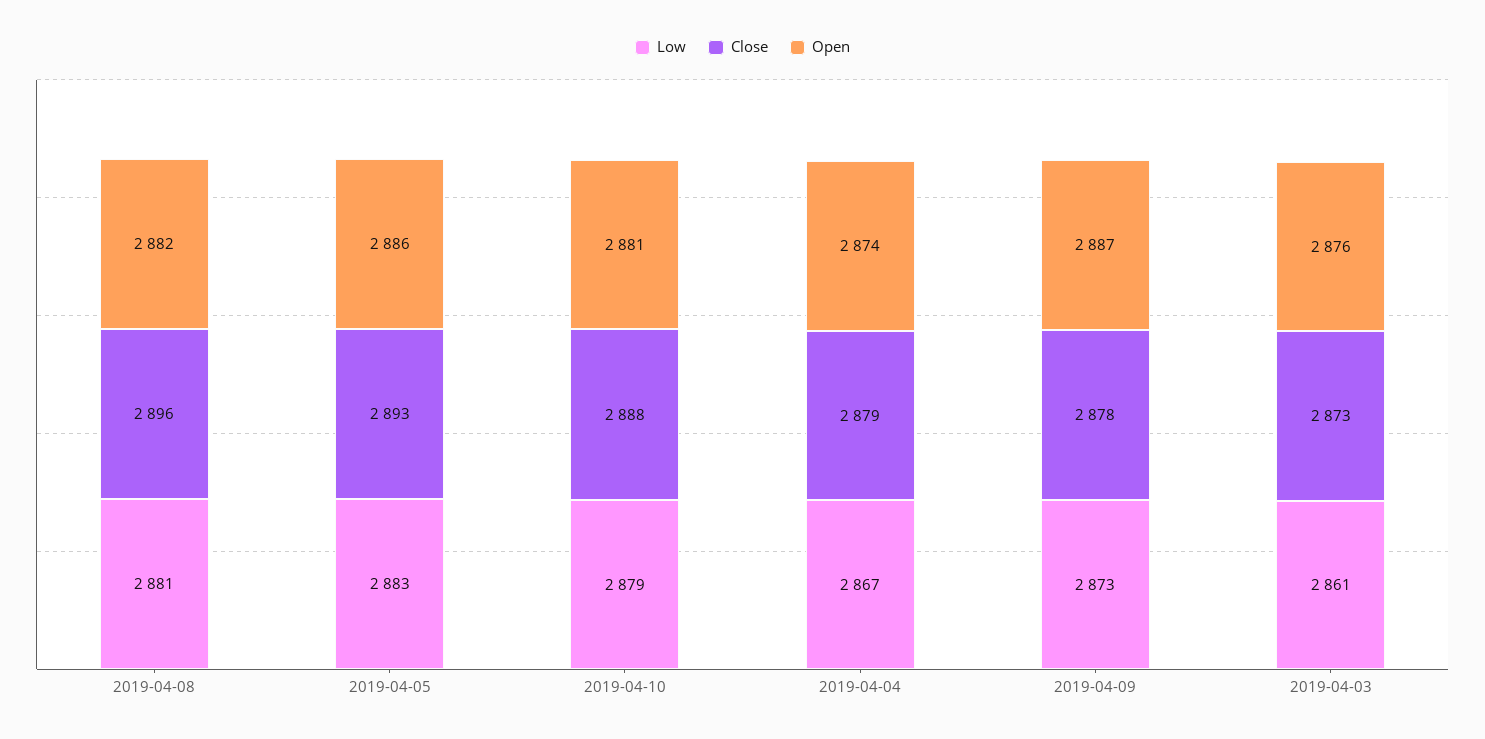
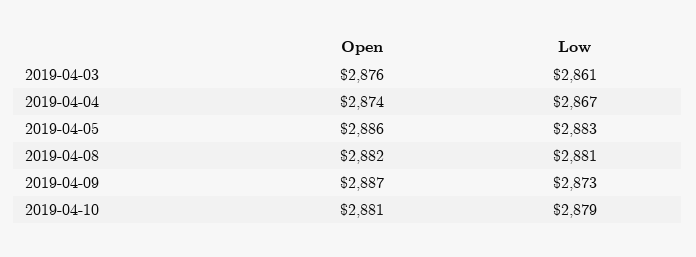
  {
    "Low": {
      "2019-04-08": 2881,
      "2019-04-05": 2883,
      "2019-04-10": 2879,
      "2019-04-04": 2867,
      "2019-04-09": 2873,
      "2019-04-03": 2861
    },
-   "Close": {
-     "2019-04-08": 2896,
-     "2019-04-05": 2893,
-     "2019-04-10": 2888,
-     "2019-04-04": 2879,
-     "2019-04-09": 2878,
-     "2019-04-03": 2873
-   },
    "Open": {
      "2019-04-08": 2882,
      "2019-04-05": 2886,
      "2019-04-10": 2881,
      "2019-04-04": 2874,
      "2019-04-09": 2887,
      "2019-04-03": 2876
    }
  }

